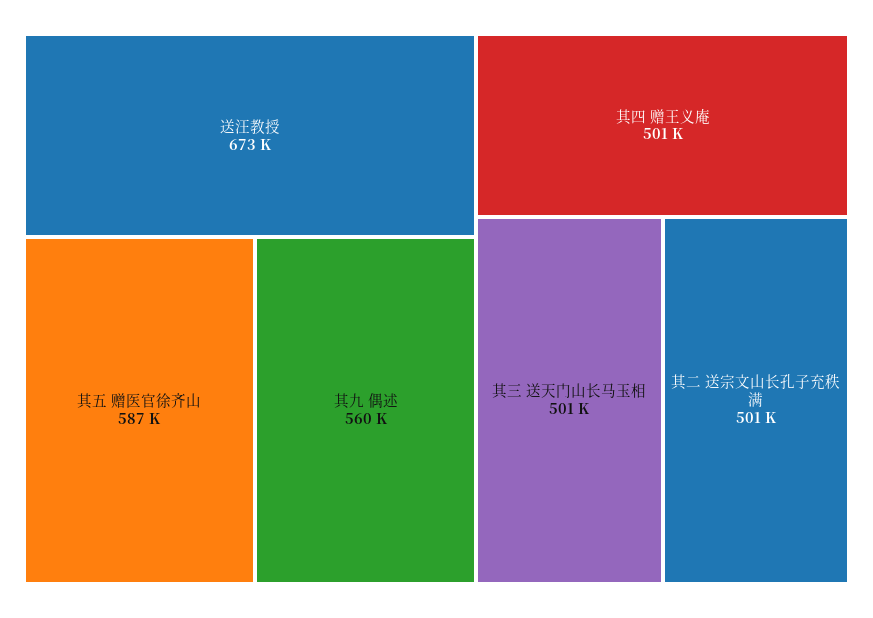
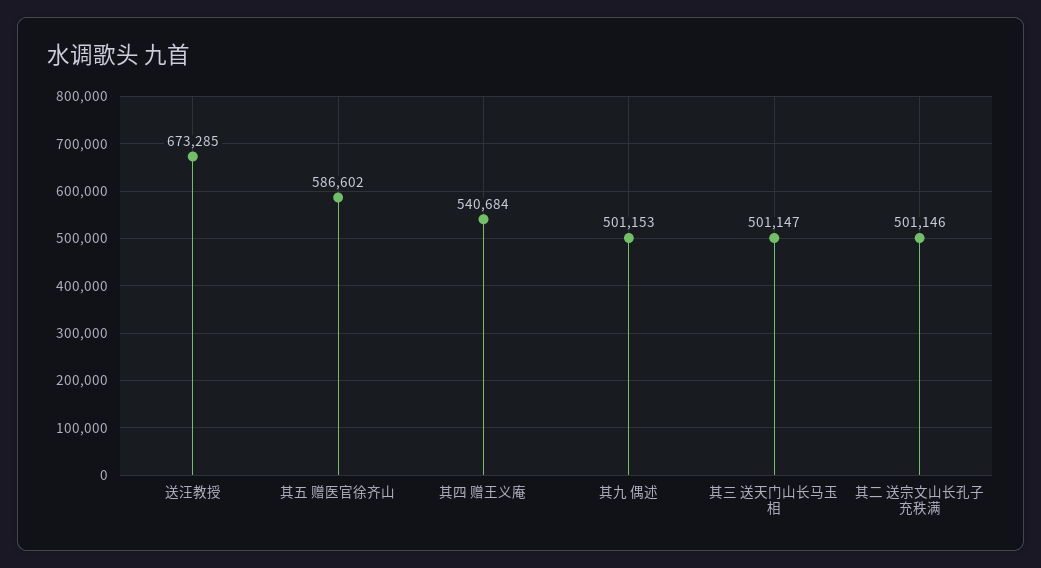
  {
    "送汪教授": 673285,
    "其五 赠医官徐齐山": 586602,
-   "其九 偶述": 560000,
+   "其九 偶述": 501153,
-   "其四 赠王义庵": 501000,
+   "其四 赠王义庵": 540684,
    "其三 送天门山长马玉相": 501147,
    "其二 送宗文山长孔子充秩满": 501146
  }

